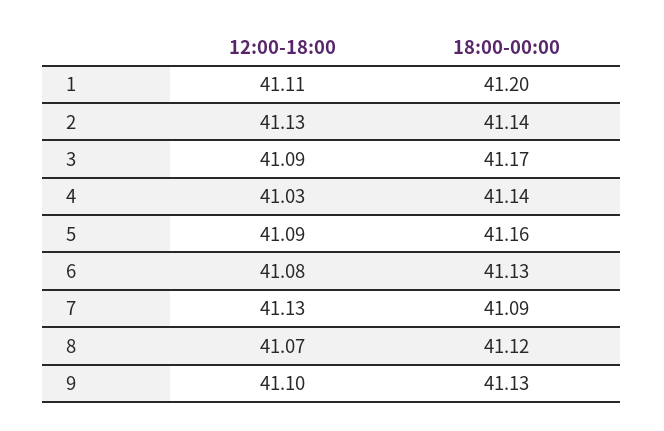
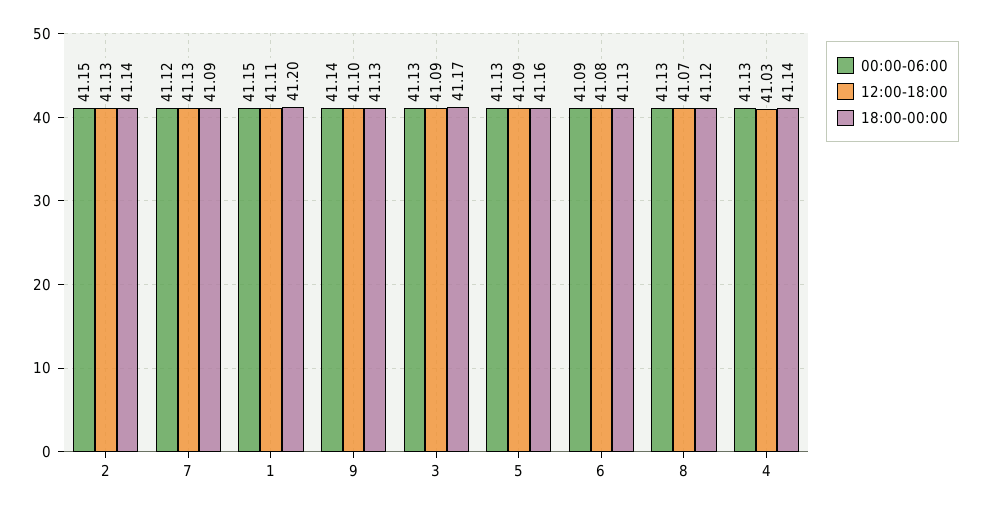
  {
    "12:00-18:00": {
      "1": 41.11,
      "2": 41.13,
      "3": 41.09,
      "4": 41.03,
      "5": 41.09,
      "6": 41.08,
      "7": 41.13,
      "8": 41.07,
      "9": 41.1
    },
    "18:00-00:00": {
      "1": 41.2,
      "2": 41.14,
      "3": 41.17,
      "4": 41.14,
      "5": 41.16,
      "6": 41.13,
      "7": 41.09,
      "8": 41.12,
      "9": 41.13
-   }
+   },
+   "00:00-06:00": {
+     "2": 41.15,
+     "7": 41.12,
+     "1": 41.15,
+     "9": 41.14,
+     "3": 41.13,
+     "5": 41.13,
+     "6": 41.09,
+     "8": 41.13,
+     "4": 41.13
+   }
  }

